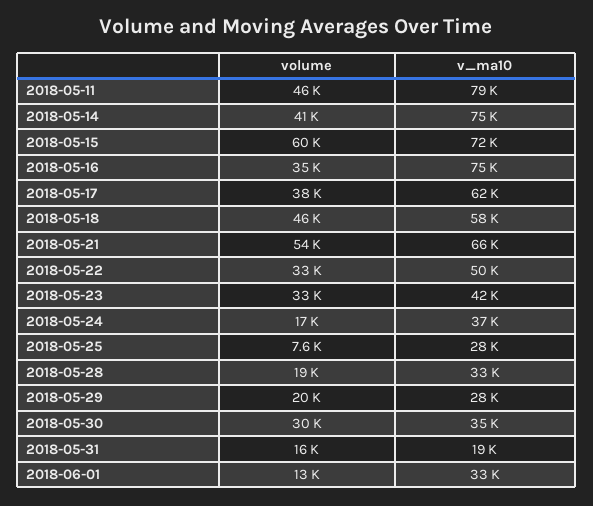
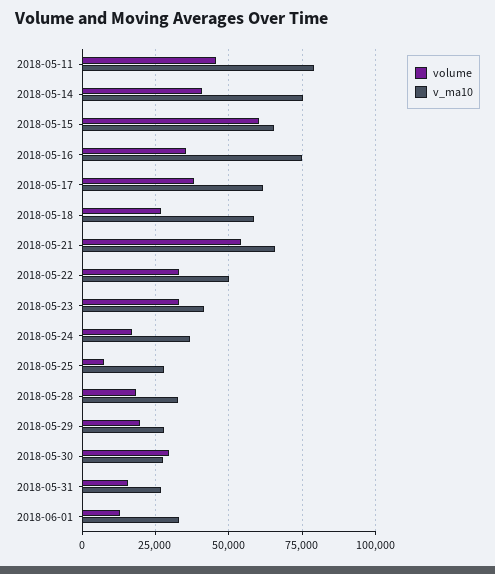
  {
    "volume": {
      "2018-05-11": 46000,
      "2018-05-14": 41000,
      "2018-05-15": 60000,
      "2018-05-16": 35000,
      "2018-05-17": 38000,
-     "2018-05-18": 46000,
+     "2018-05-18": 27500,
      "2018-05-21": 54000,
      "2018-05-22": 33000,
      "2018-05-23": 33000,
      "2018-05-24": 17000,
      "2018-05-25": 7600,
      "2018-05-28": 19000,
      "2018-05-29": 20000,
      "2018-05-30": 30000,
      "2018-05-31": 16000,
      "2018-06-01": 13000
    },
    "v_ma10": {
      "2018-05-11": 79000,
      "2018-05-14": 75000,
-     "2018-05-15": 72000,
+     "2018-05-15": 65000,
      "2018-05-16": 75000,
      "2018-05-17": 62000,
      "2018-05-18": 58000,
      "2018-05-21": 66000,
      "2018-05-22": 50000,
      "2018-05-23": 42000,
      "2018-05-24": 37000,
      "2018-05-25": 28000,
      "2018-05-28": 33000,
      "2018-05-29": 28000,
-     "2018-05-30": 35000,
+     "2018-05-30": 27500,
-     "2018-05-31": 19000,
+     "2018-05-31": 27500,
      "2018-06-01": 33000
    }
  }

